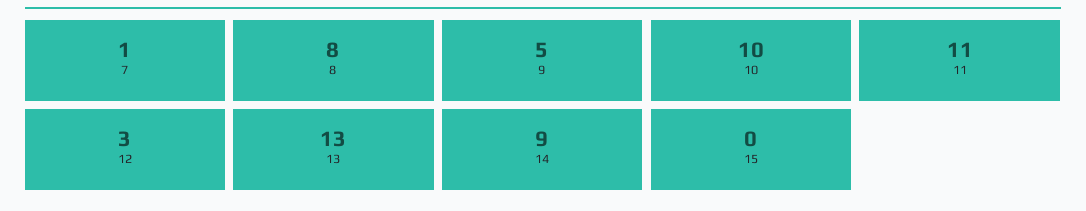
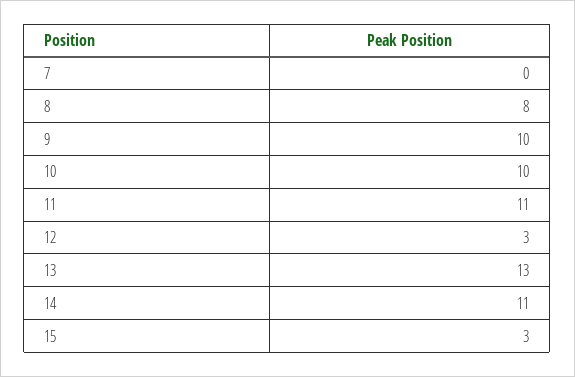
  {
-   "7": 1,
+   "7": 0,
    "8": 8,
-   "9": 5,
+   "9": 10,
    "10": 10,
    "11": 11,
    "12": 3,
    "13": 13,
-   "14": 9,
+   "14": 11,
-   "15": 0
+   "15": 3
  }

